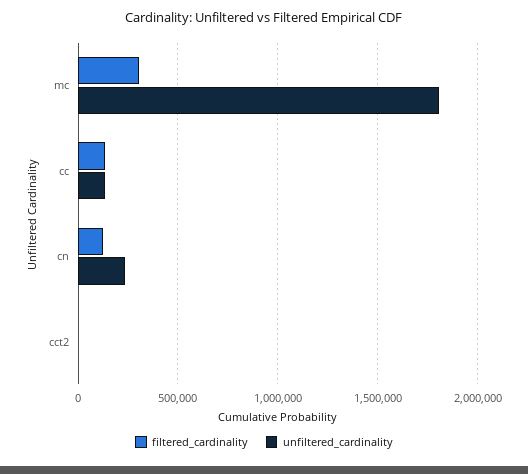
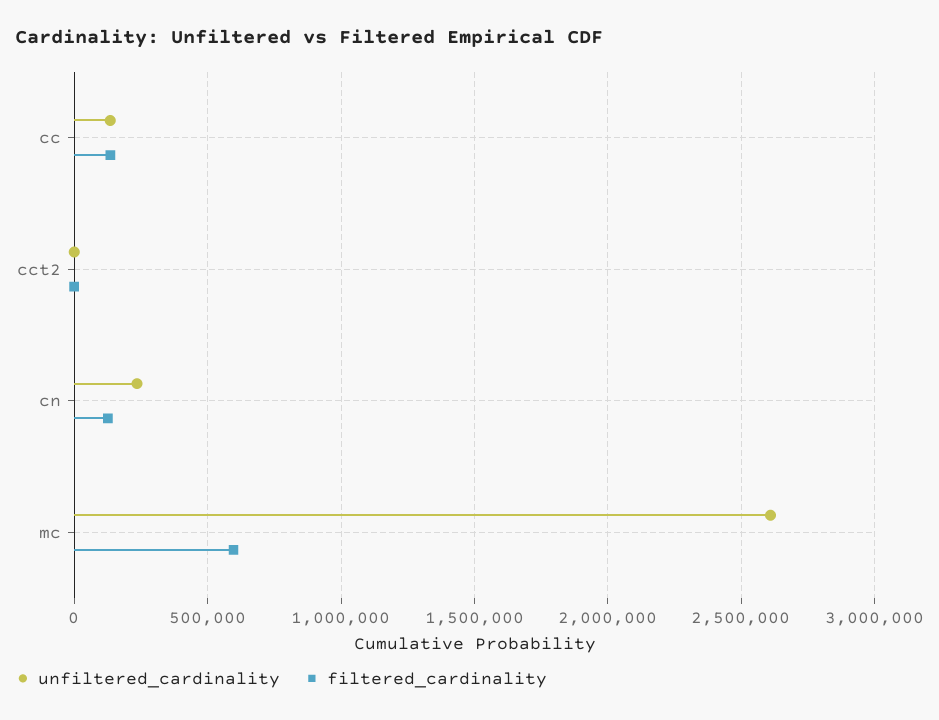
  {
    "filtered_cardinality": {
-     "mc": 300000,
+     "mc": 600000,
      "cc": 150000,
      "cn": 150000,
      "cct2": 0
    },
    "unfiltered_cardinality": {
-     "mc": 1800000,
+     "mc": 2600000,
      "cc": 150000,
      "cn": 250000,
      "cct2": 0
    }
  }

